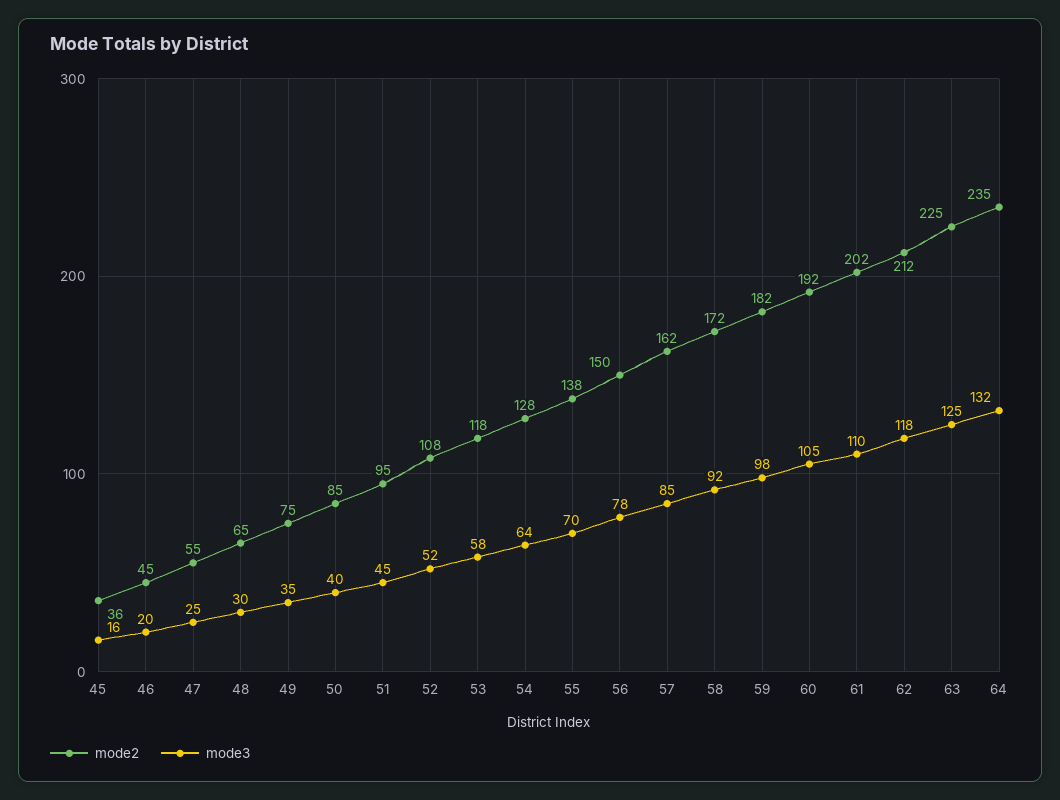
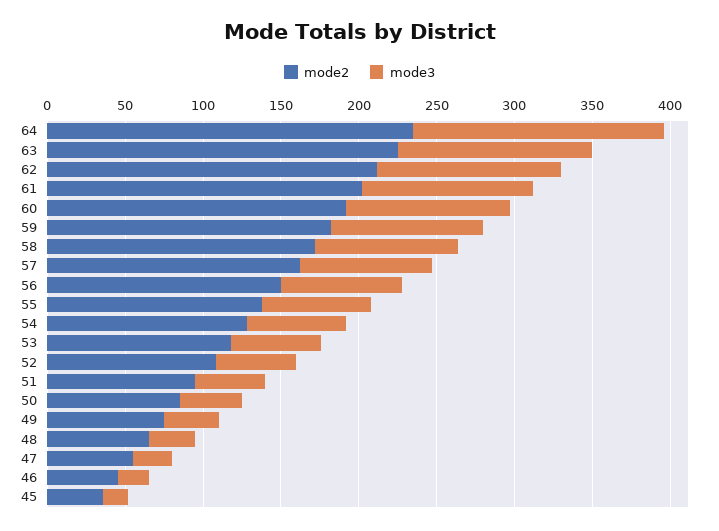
  {
    "mode2": {
      "45": 36,
      "46": 45,
      "47": 55,
      "48": 65,
      "49": 75,
      "50": 85,
      "51": 95,
      "52": 108,
      "53": 118,
      "54": 128,
      "55": 138,
      "56": 150,
      "57": 162,
      "58": 172,
      "59": 182,
      "60": 192,
      "61": 202,
      "62": 212,
      "63": 225,
      "64": 235
    },
    "mode3": {
      "45": 16,
      "46": 20,
      "47": 25,
      "48": 30,
      "49": 35,
      "50": 40,
      "51": 45,
      "52": 52,
      "53": 58,
      "54": 64,
      "55": 70,
      "56": 78,
      "57": 85,
      "58": 92,
      "59": 98,
      "60": 105,
      "61": 110,
      "62": 118,
      "63": 125,
-     "64": 132
+     "64": 160
    }
  }

